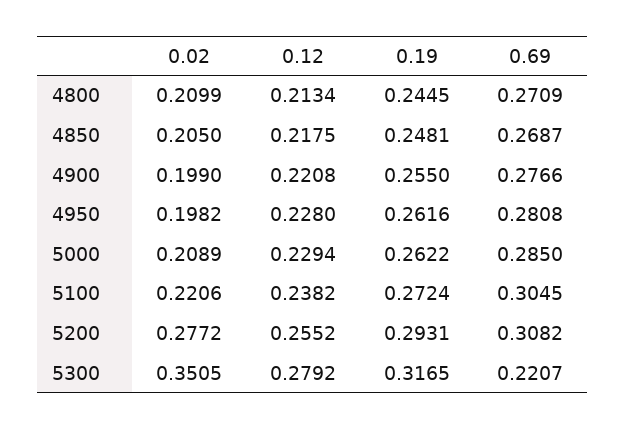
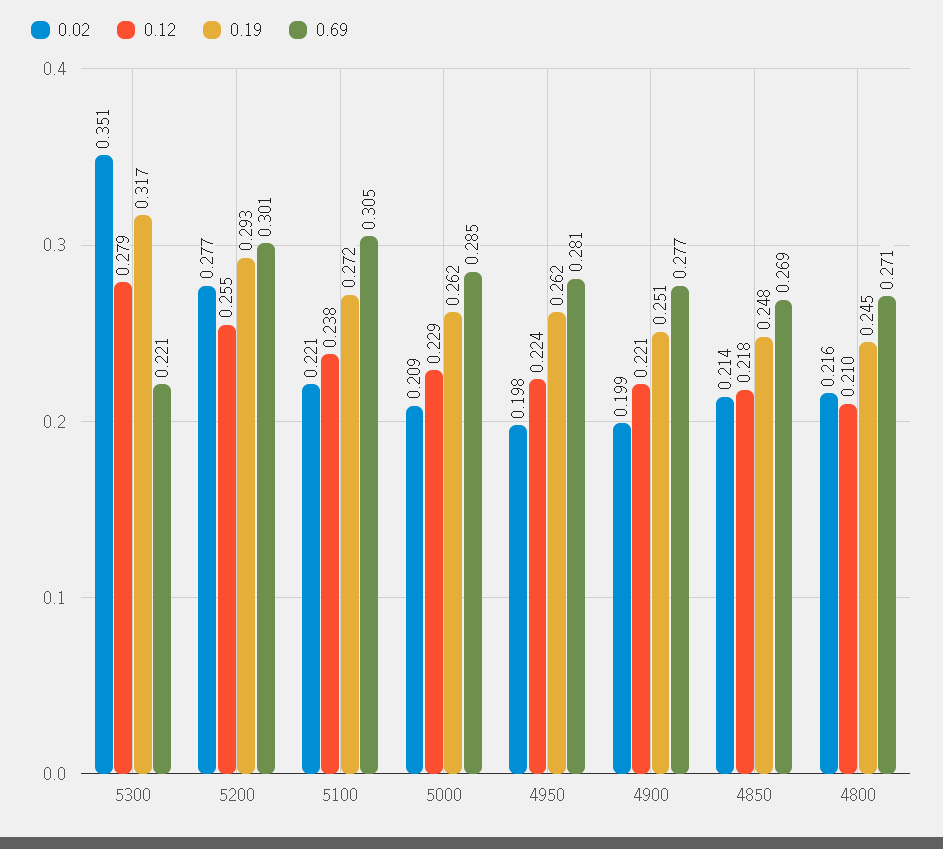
  {
    "0.02": {
-     "4800": 0.2099,
+     "4800": 0.216,
-     "4850": 0.205,
+     "4850": 0.214,
      "4900": 0.199,
      "4950": 0.1982,
      "5000": 0.2089,
      "5100": 0.2206,
      "5200": 0.2772,
      "5300": 0.3505
    },
    "0.12": {
-     "4800": 0.2134,
+     "4800": 0.21,
      "4850": 0.2175,
      "4900": 0.2208,
-     "4950": 0.228,
+     "4950": 0.224,
      "5000": 0.2294,
      "5100": 0.2382,
      "5200": 0.2552,
      "5300": 0.2792
    },
    "0.19": {
      "4800": 0.2445,
      "4850": 0.2481,
-     "4900": 0.255,
+     "4900": 0.251,
      "4950": 0.2616,
      "5000": 0.2622,
      "5100": 0.2724,
      "5200": 0.2931,
      "5300": 0.3165
    },
    "0.69": {
      "4800": 0.2709,
      "4850": 0.2687,
      "4900": 0.2766,
      "4950": 0.2808,
      "5000": 0.285,
      "5100": 0.3045,
-     "5200": 0.3082,
+     "5200": 0.301,
      "5300": 0.2207
    }
  }

